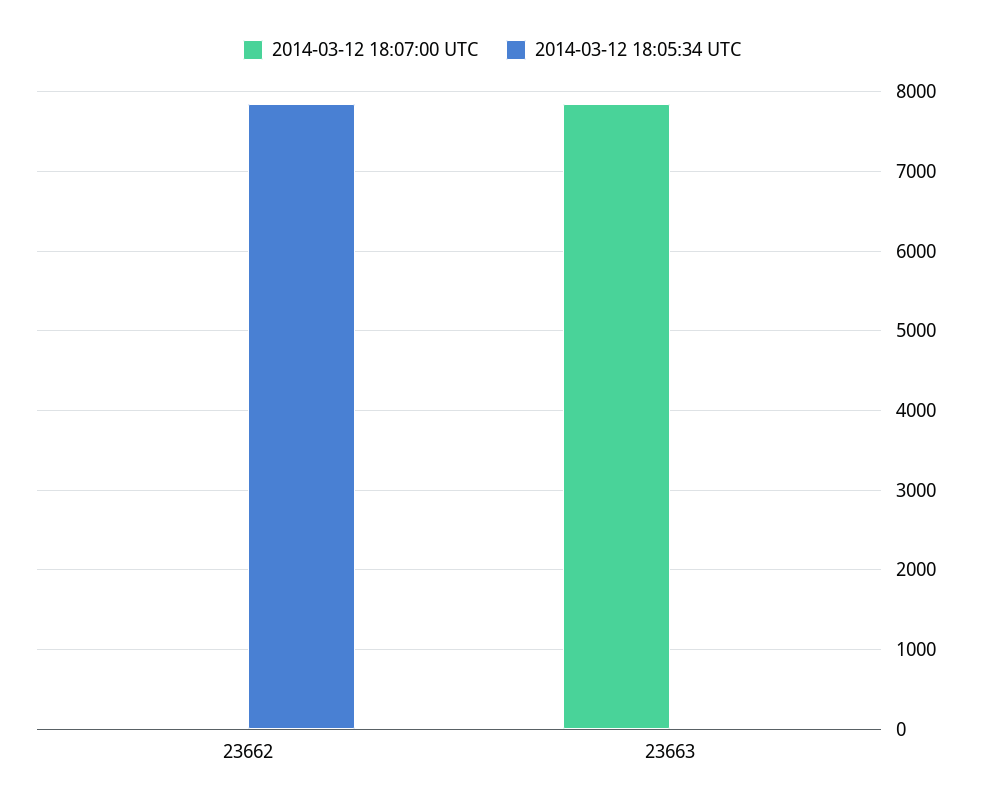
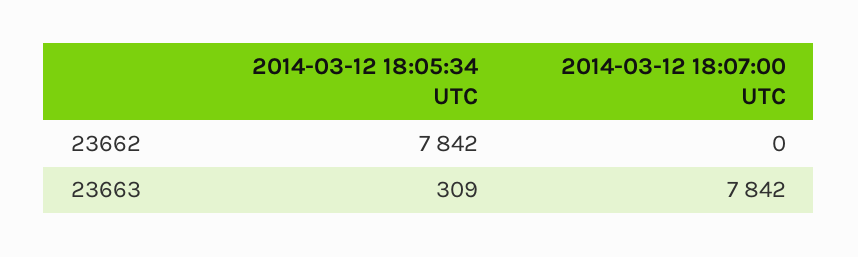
  {
    "2014-03-12 18:07:00 UTC": {
      "23662": 0,
      "23663": 7842
    },
    "2014-03-12 18:05:34 UTC": {
      "23662": 7842,
-     "23663": 0
+     "23663": 309
    }
  }

